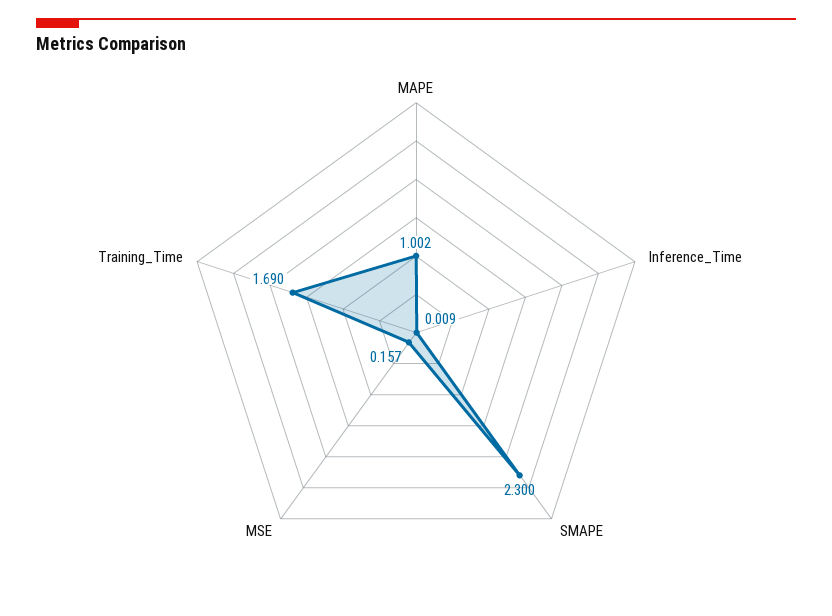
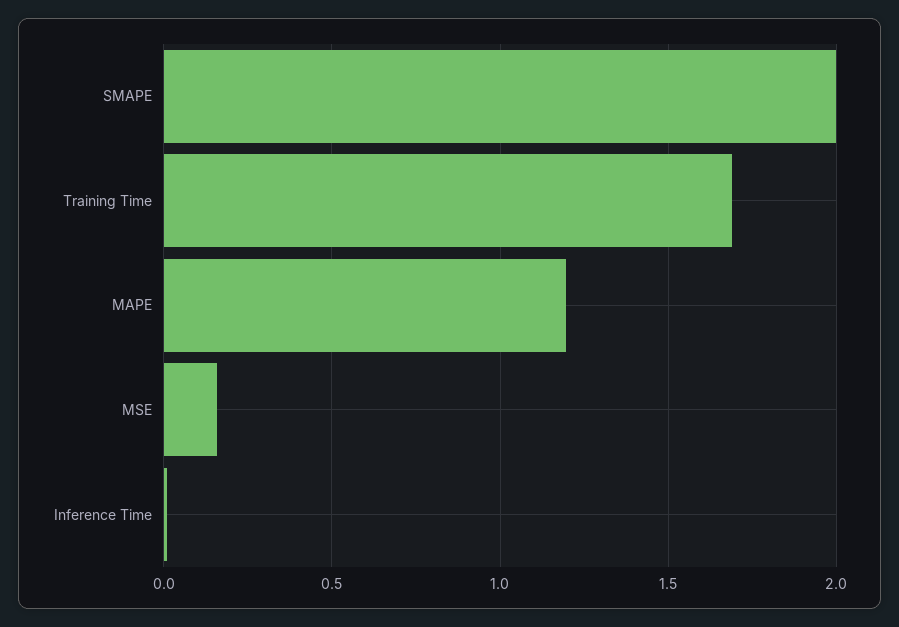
  {
-   "MAPE": 1.002,
+   "MAPE": 1.2,
    "Inference_Time": 0.009,
-   "SMAPE": 2.3,
+   "SMAPE": 2,
    "MSE": 0.157,
    "Training_Time": 1.69
  }

